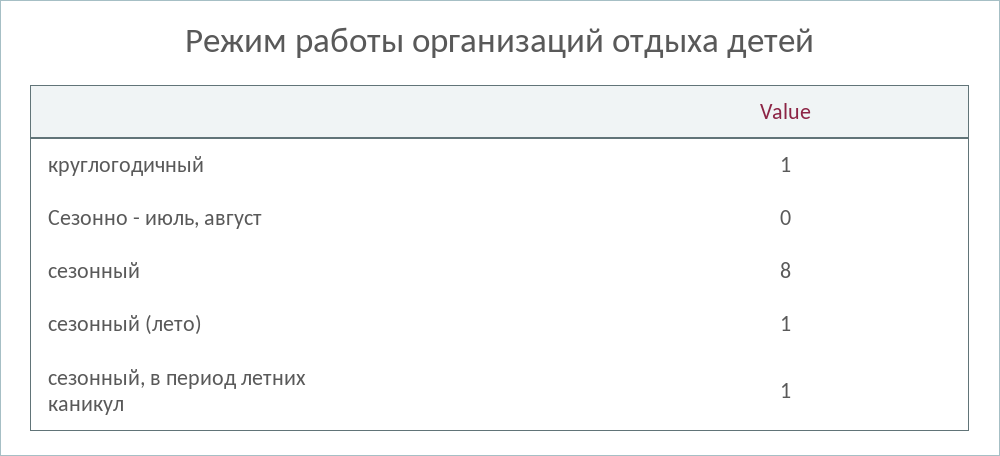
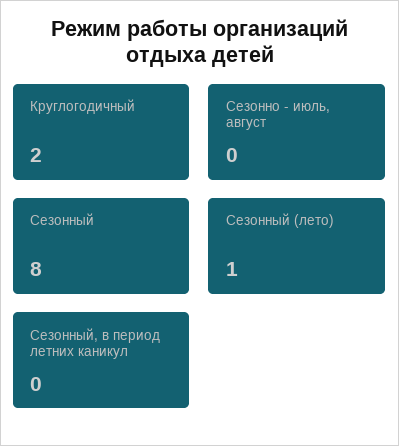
  {
-   "круглогодичный": 1,
+   "круглогодичный": 2,
    "Сезонно - июль, август": 0,
    "сезонный": 8,
    "сезонный (лето)": 1,
-   "сезонный, в период летних каникул": 1
+   "сезонный, в период летних каникул": 0
  }

